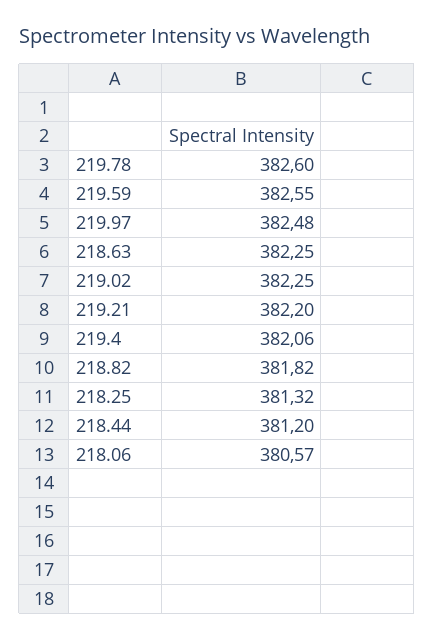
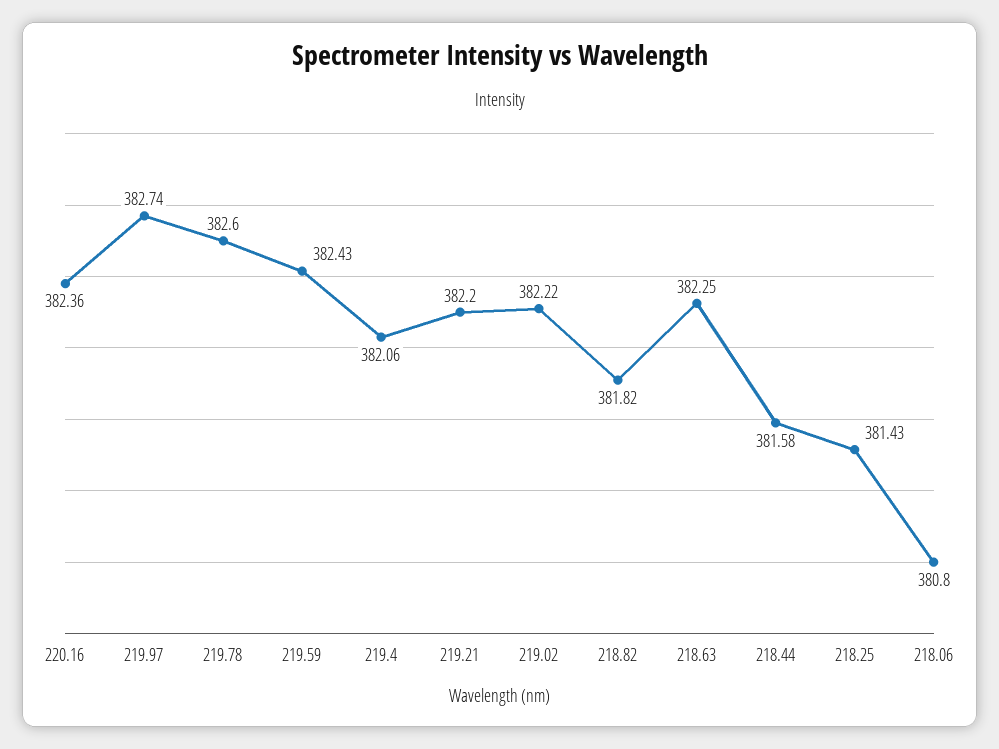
  {
    "219.78": 382.6,
-   "219.59": 382.55,
+   "219.59": 382.43,
-   "219.97": 382.48,
+   "219.97": 382.74,
    "218.63": 382.25,
-   "219.02": 382.25,
+   "219.02": 382.22,
    "219.21": 382.2,
    "219.4": 382.06,
    "218.82": 381.82,
-   "218.25": 381.32,
+   "218.25": 381.43,
-   "218.44": 381.2,
+   "218.44": 381.58,
-   "218.06": 380.57
+   "218.06": 380.8,
+   "220.16": 382.36
  }

